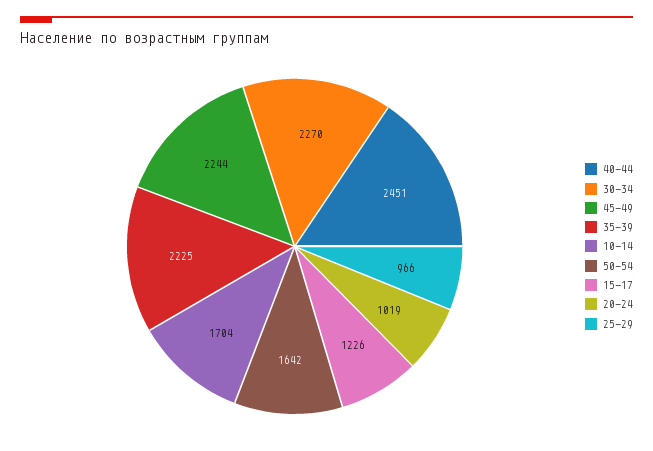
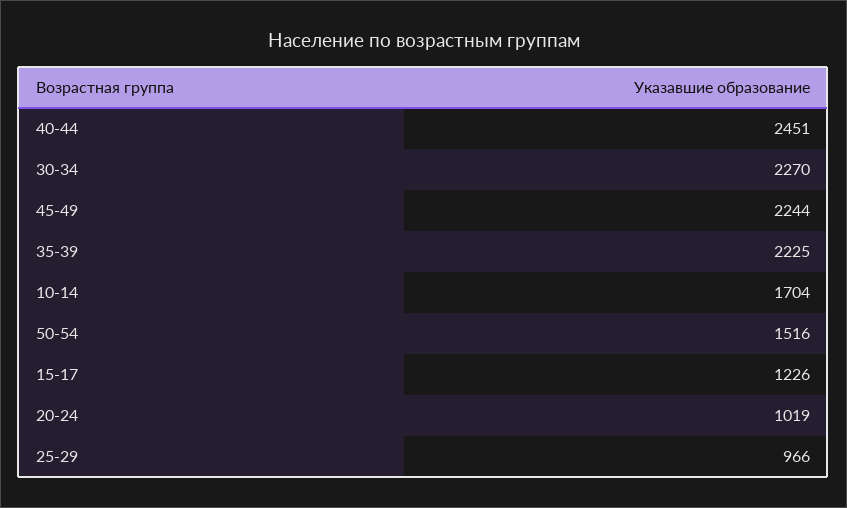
  {
    "40-44": 2451,
    "30-34": 2270,
    "45-49": 2244,
    "35-39": 2225,
    "10-14": 1704,
-   "50-54": 1642,
+   "50-54": 1516,
    "15-17": 1226,
    "20-24": 1019,
    "25-29": 966
  }

